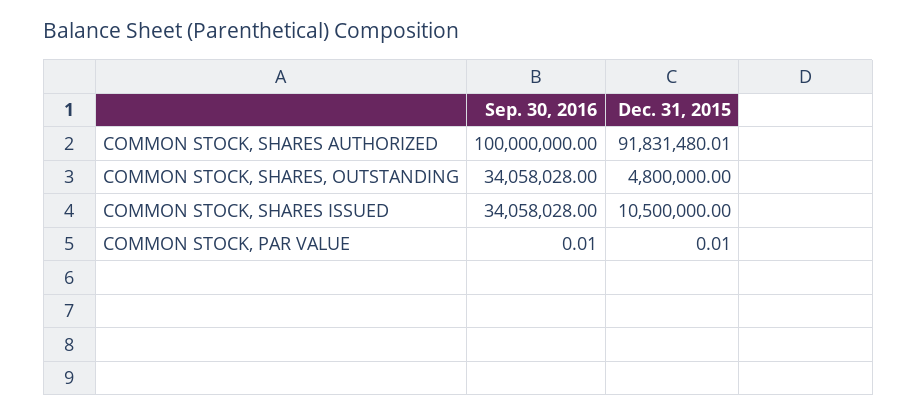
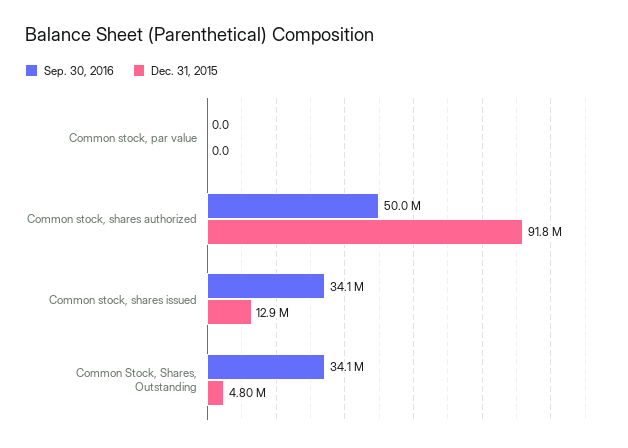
  {
    "Sep. 30, 2016": {
-     "COMMON STOCK, SHARES AUTHORIZED": 100000000,
+     "COMMON STOCK, SHARES AUTHORIZED": 50000000,
      "COMMON STOCK, SHARES, OUTSTANDING": 34058028,
      "COMMON STOCK, SHARES ISSUED": 34058028,
      "COMMON STOCK, PAR VALUE": 0.01
    },
    "Dec. 31, 2015": {
      "COMMON STOCK, SHARES AUTHORIZED": 91831480.01,
      "COMMON STOCK, SHARES, OUTSTANDING": 4800000,
-     "COMMON STOCK, SHARES ISSUED": 10500000,
+     "COMMON STOCK, SHARES ISSUED": 12900000,
      "COMMON STOCK, PAR VALUE": 0.01
    }
  }

